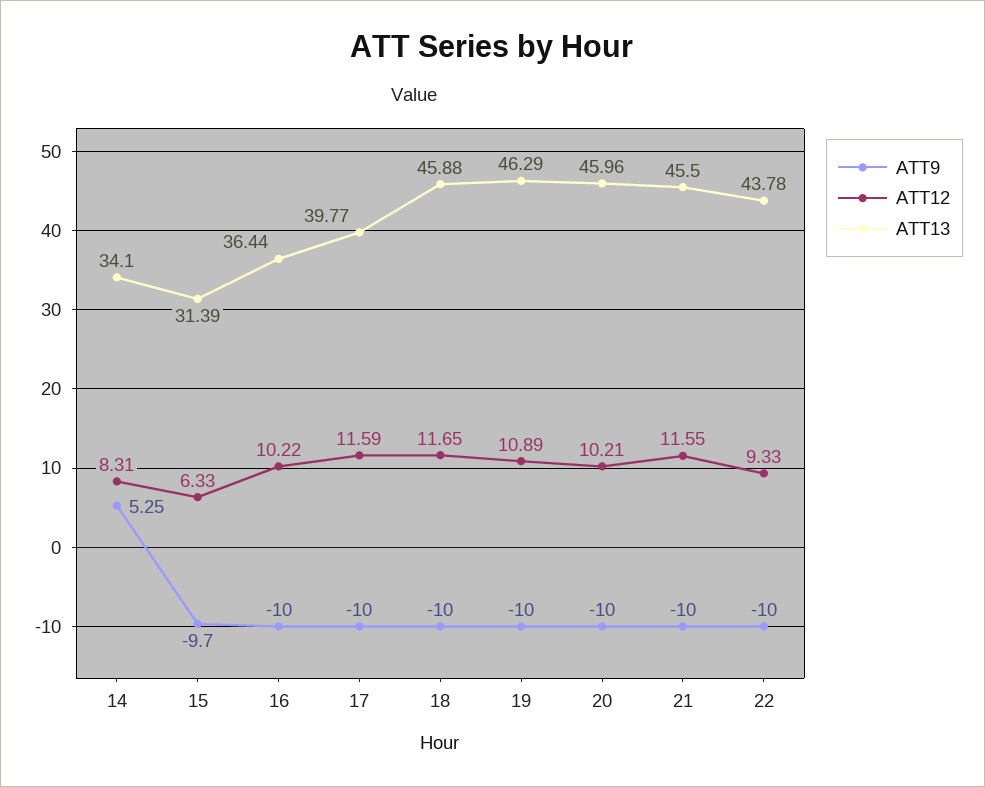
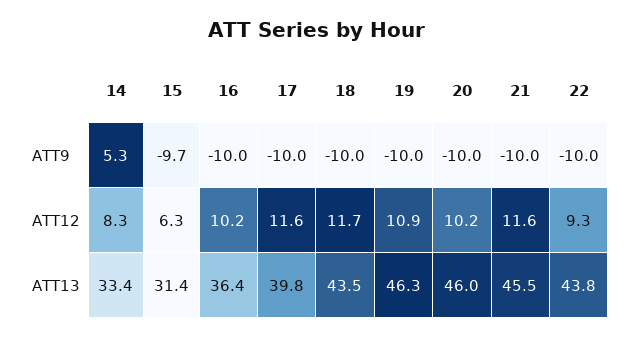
  {
    "ATT9": {
      "14": 5.25,
      "15": -9.7,
      "16": -10,
      "17": -10,
      "18": -10,
      "19": -10,
      "20": -10,
      "21": -10,
      "22": -10
    },
    "ATT12": {
      "14": 8.31,
      "15": 6.33,
      "16": 10.22,
      "17": 11.59,
      "18": 11.65,
      "19": 10.89,
      "20": 10.21,
      "21": 11.55,
      "22": 9.33
    },
    "ATT13": {
-     "14": 34.1,
+     "14": 33.4,
      "15": 31.39,
      "16": 36.44,
      "17": 39.77,
-     "18": 45.88,
+     "18": 43.5,
      "19": 46.29,
      "20": 45.96,
      "21": 45.5,
      "22": 43.78
    }
  }

